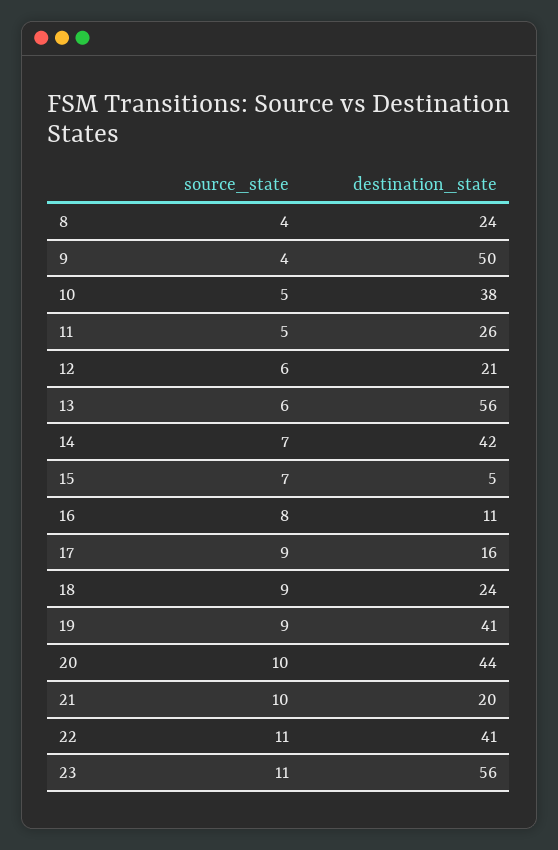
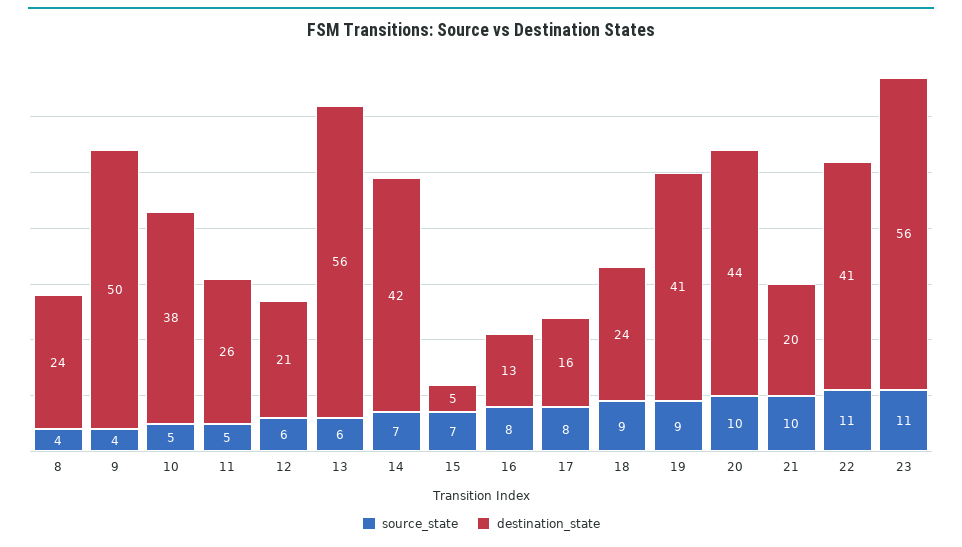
  {
    "source_state": {
      "8": 4,
      "9": 4,
      "10": 5,
      "11": 5,
      "12": 6,
      "13": 6,
      "14": 7,
      "15": 7,
      "16": 8,
-     "17": 9,
+     "17": 8,
      "18": 9,
      "19": 9,
      "20": 10,
      "21": 10,
      "22": 11,
      "23": 11
    },
    "destination_state": {
      "8": 24,
      "9": 50,
      "10": 38,
      "11": 26,
      "12": 21,
      "13": 56,
      "14": 42,
      "15": 5,
-     "16": 11,
+     "16": 13,
      "17": 16,
      "18": 24,
      "19": 41,
      "20": 44,
      "21": 20,
      "22": 41,
      "23": 56
    }
  }

